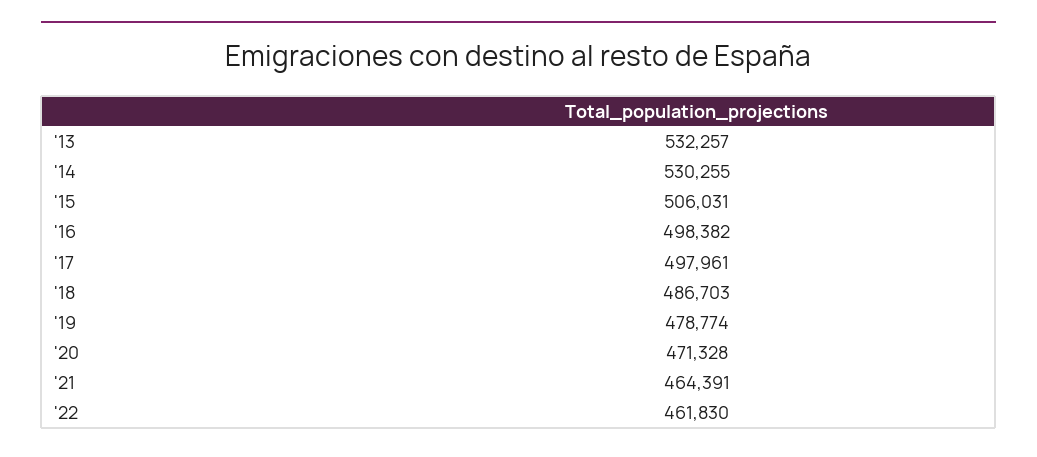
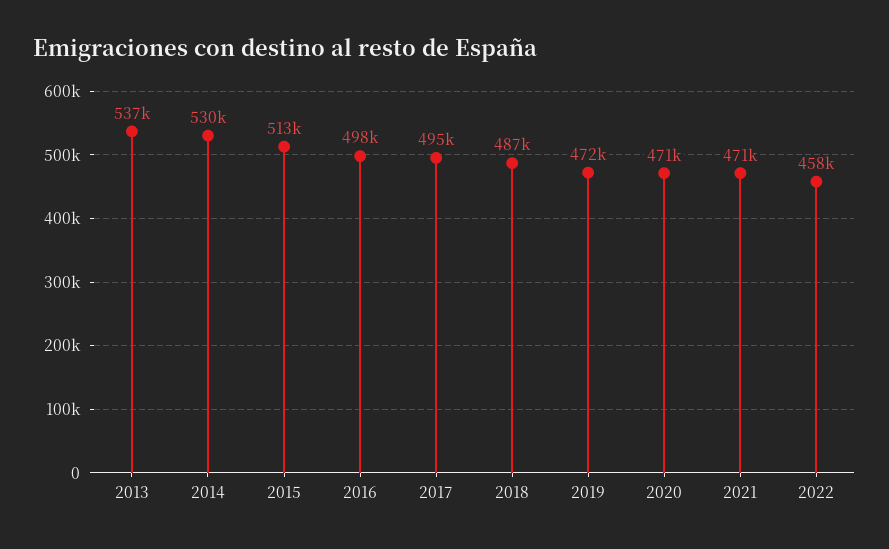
  {
-   "'13": 532257,
+   "'13": 537000,
    "'14": 530255,
-   "'15": 506031,
+   "'15": 513000,
    "'16": 498382,
-   "'17": 497961,
+   "'17": 495000,
    "'18": 486703,
-   "'19": 478774,
+   "'19": 472000,
    "'20": 471328,
-   "'21": 464391,
+   "'21": 471000,
-   "'22": 461830
+   "'22": 458000
  }

